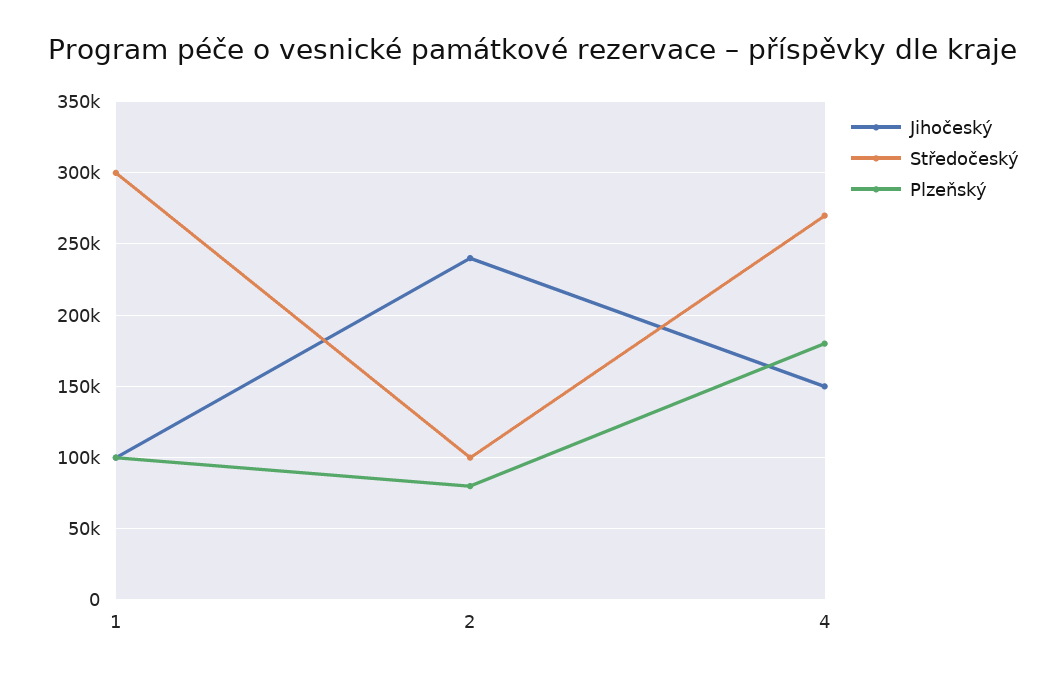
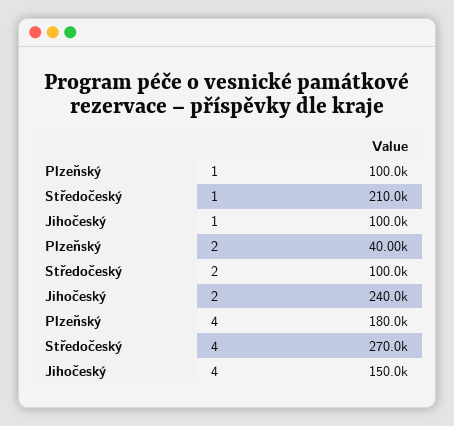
  {
    "Jihočeský": {
      "1": 100000,
      "2": 240000,
      "4": 150000
    },
    "Středočeský": {
-     "1": 300000,
+     "1": 210000,
      "2": 100000,
      "4": 270000
    },
    "Plzeňský": {
      "1": 100000,
-     "2": 80000,
+     "2": 40000,
      "4": 180000
    }
  }

